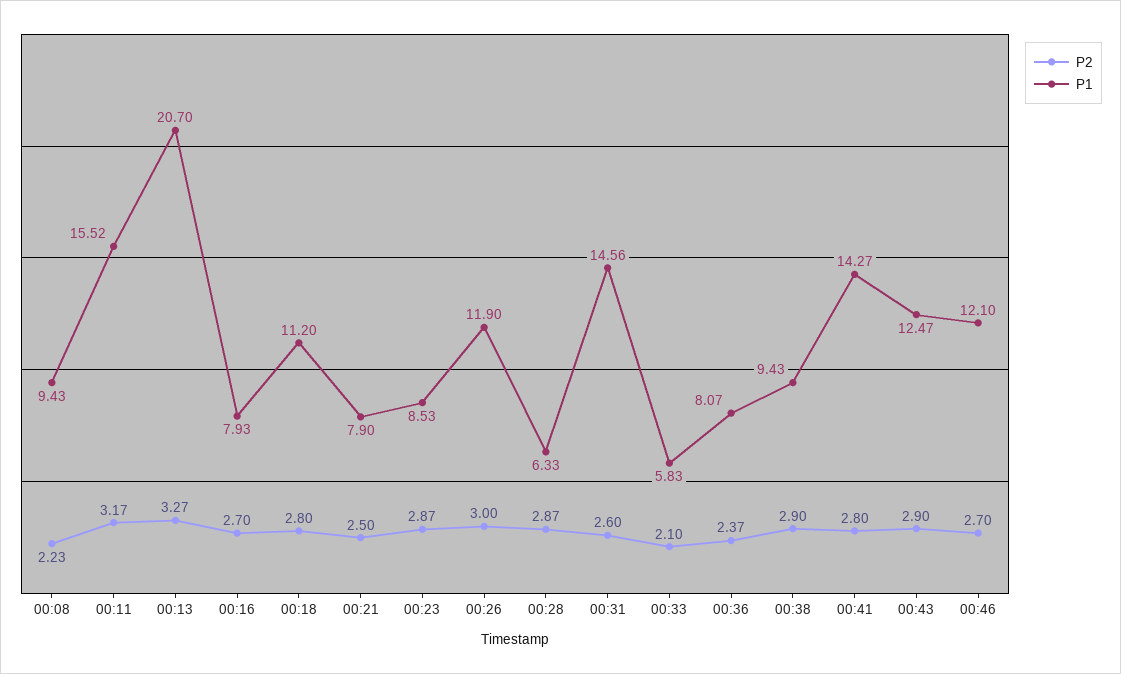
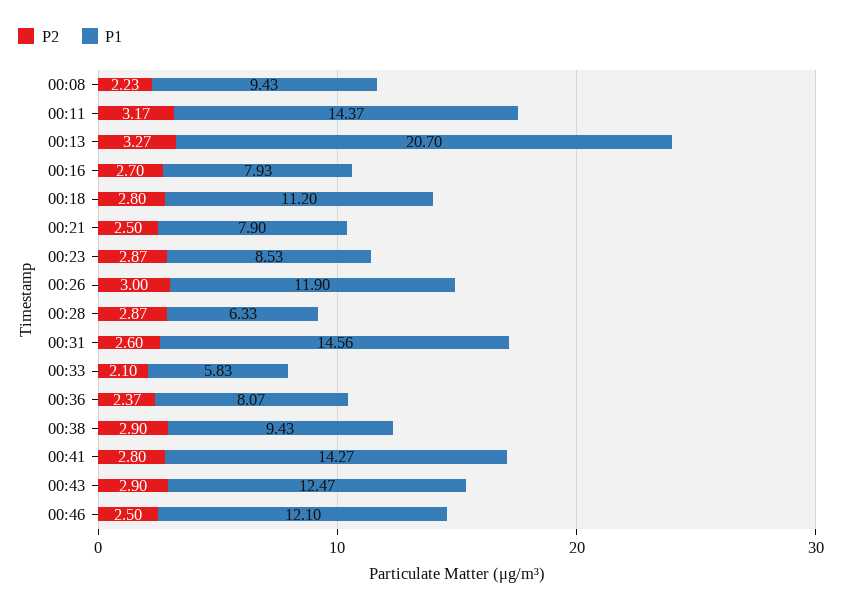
  {
    "P2": {
      "00:08": 2.23,
      "00:11": 3.17,
      "00:13": 3.27,
      "00:16": 2.7,
      "00:18": 2.8,
      "00:21": 2.5,
      "00:23": 2.87,
      "00:26": 3,
      "00:28": 2.87,
      "00:31": 2.6,
      "00:33": 2.1,
      "00:36": 2.37,
      "00:38": 2.9,
      "00:41": 2.8,
      "00:43": 2.9,
-     "00:46": 2.7
+     "00:46": 2.5
    },
    "P1": {
      "00:08": 9.43,
-     "00:11": 15.52,
+     "00:11": 14.37,
      "00:13": 20.7,
      "00:16": 7.93,
      "00:18": 11.2,
      "00:21": 7.9,
      "00:23": 8.53,
      "00:26": 11.9,
      "00:28": 6.33,
      "00:31": 14.56,
      "00:33": 5.83,
      "00:36": 8.07,
      "00:38": 9.43,
      "00:41": 14.27,
      "00:43": 12.47,
      "00:46": 12.1
    }
  }

